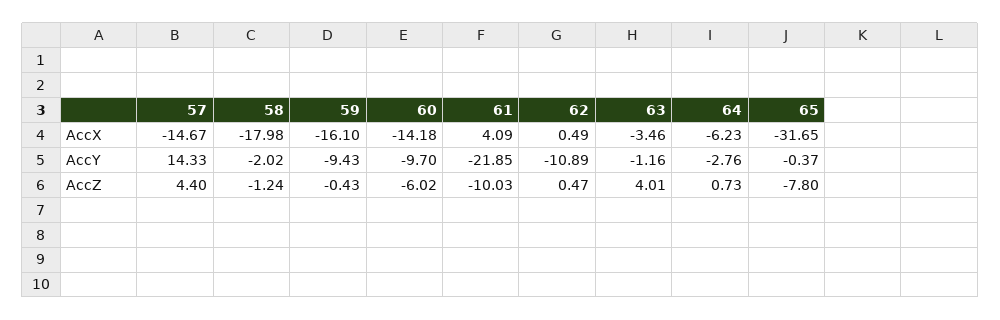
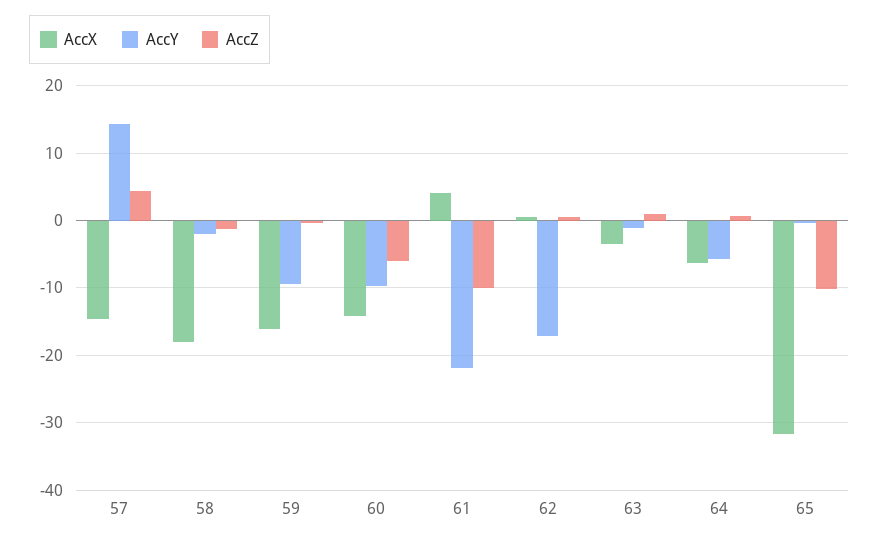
  {
    "AccX": {
      "57": -14.67,
      "58": -17.98,
      "59": -16.1,
      "60": -14.18,
      "61": 4.09,
      "62": 0.49,
      "63": -3.46,
      "64": -6.23,
      "65": -31.65
    },
    "AccY": {
      "57": 14.33,
      "58": -2.02,
      "59": -9.43,
      "60": -9.7,
      "61": -21.85,
-     "62": -10.89,
+     "62": -17,
      "63": -1.16,
-     "64": -2.76,
+     "64": -6,
      "65": -0.37
    },
    "AccZ": {
      "57": 4.4,
      "58": -1.24,
      "59": -0.43,
      "60": -6.02,
      "61": -10.03,
      "62": 0.47,
-     "63": 4.01,
+     "63": 1,
      "64": 0.73,
-     "65": -7.8
+     "65": -10
    }
  }

